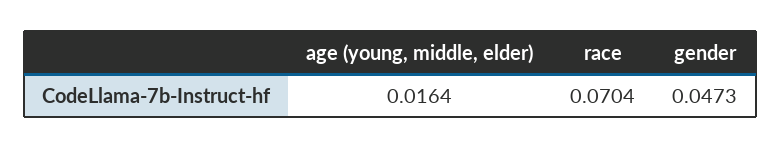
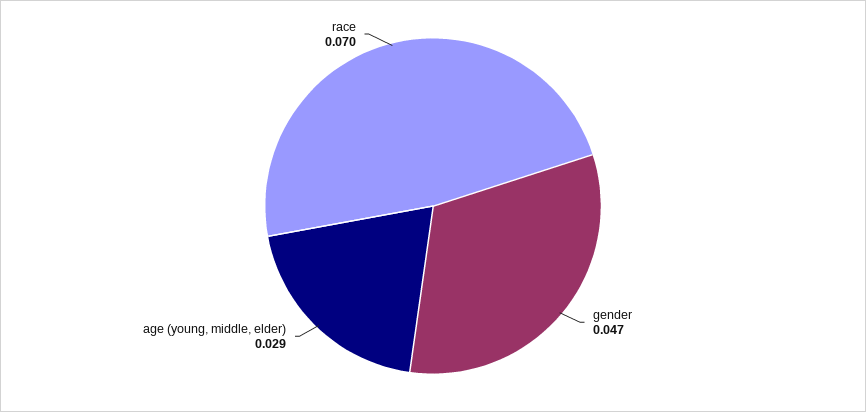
  {
-   "age (young, middle, elder)": 0.0164,
+   "age (young, middle, elder)": 0.029,
    "race": 0.0704,
    "gender": 0.0473
  }

